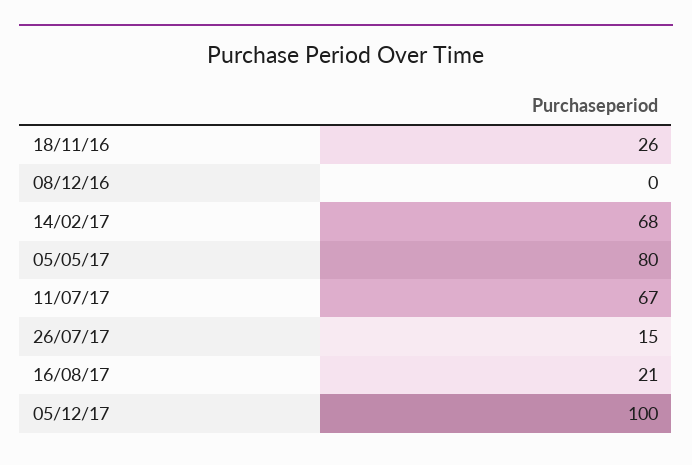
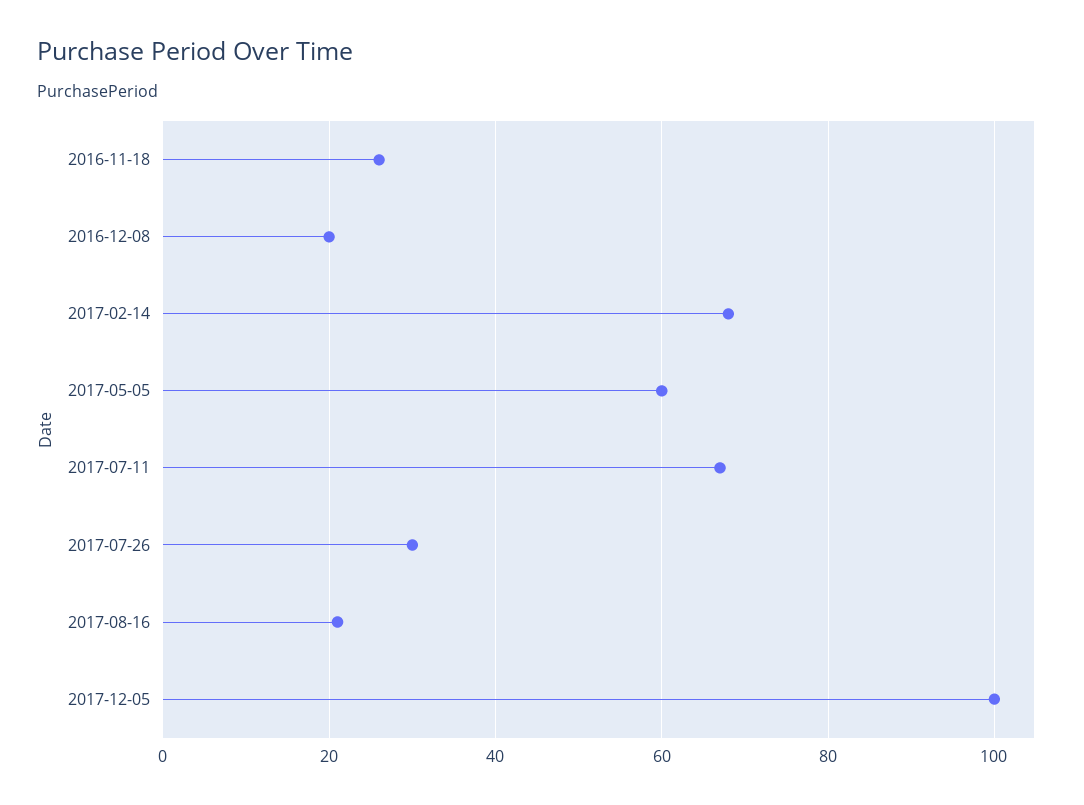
  {
    "18/11/16": 26,
-   "08/12/16": 0,
+   "08/12/16": 20,
    "14/02/17": 68,
-   "05/05/17": 80,
+   "05/05/17": 60,
    "11/07/17": 67,
-   "26/07/17": 15,
+   "26/07/17": 30,
    "16/08/17": 21,
    "05/12/17": 100
  }

